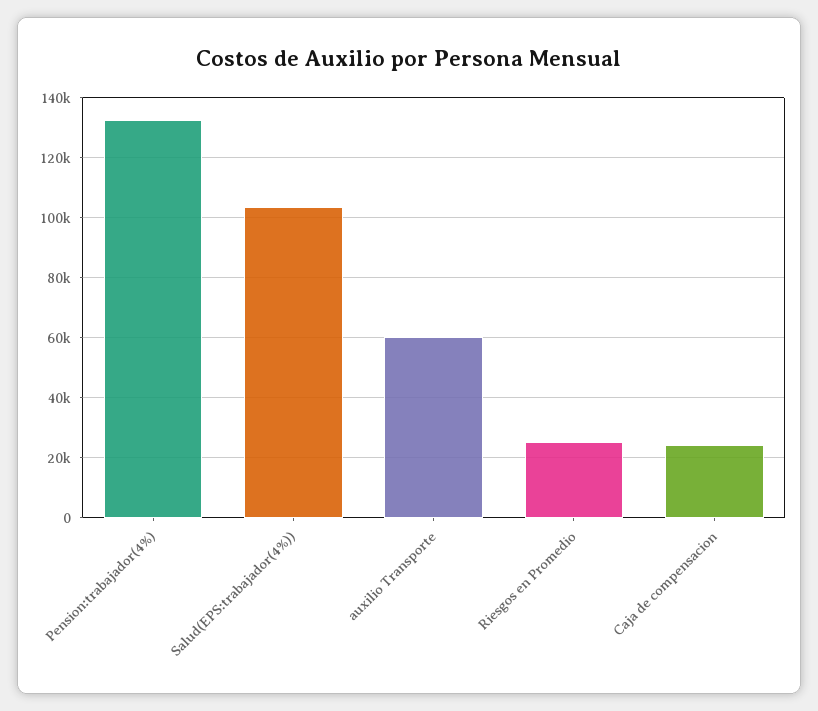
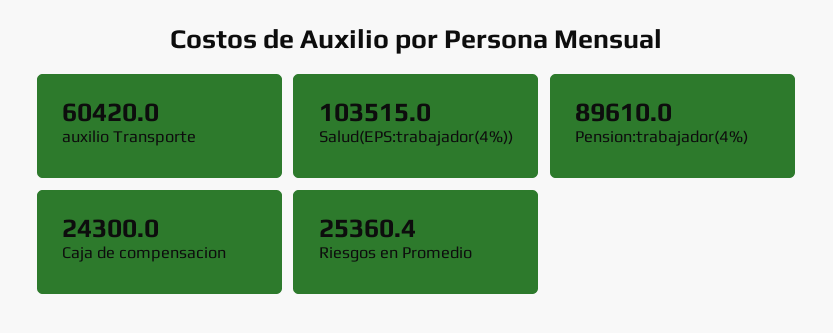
  {
-   "Pension:trabajador(4%)": 132500,
+   "Pension:trabajador(4%)": 89610,
    "Salud(EPS:trabajador(4%))": 103515,
    "auxilio Transporte": 60420,
    "Riesgos en Promedio": 25360.4,
    "Caja de compensacion": 24300
  }

